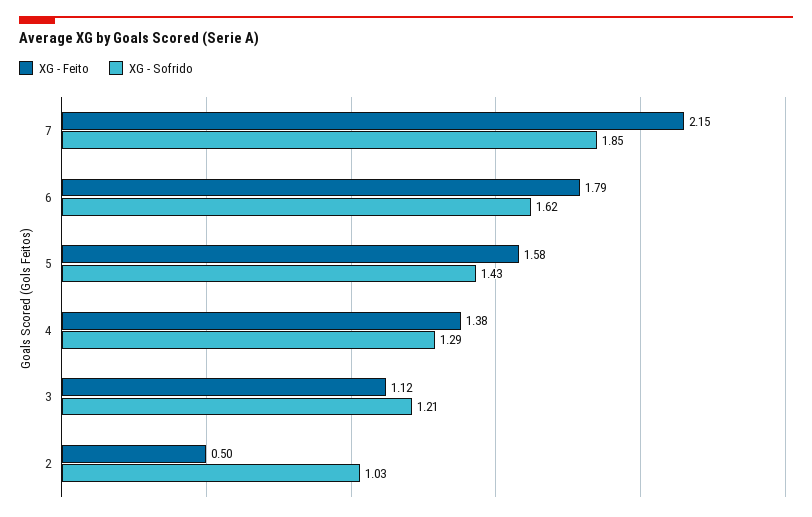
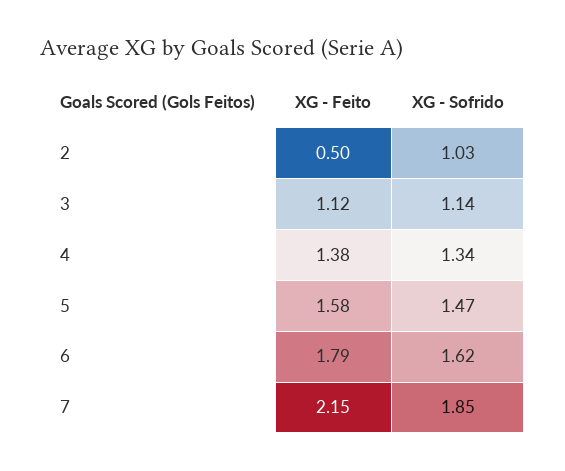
  {
    "XG - Feito": {
      "7": 2.15,
      "6": 1.79,
      "5": 1.58,
      "4": 1.38,
      "3": 1.12,
      "2": 0.5
    },
    "XG - Sofrido": {
      "7": 1.85,
      "6": 1.62,
-     "5": 1.43,
+     "5": 1.47,
-     "4": 1.29,
+     "4": 1.34,
-     "3": 1.21,
+     "3": 1.14,
      "2": 1.03
    }
  }

